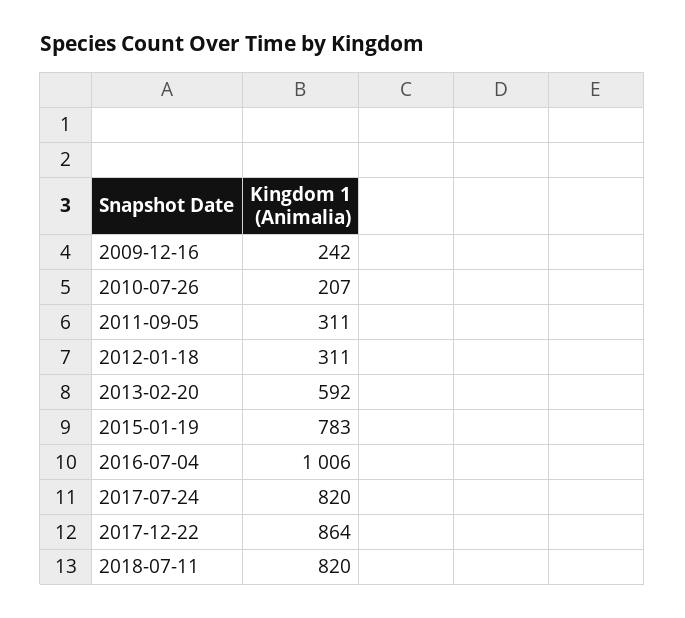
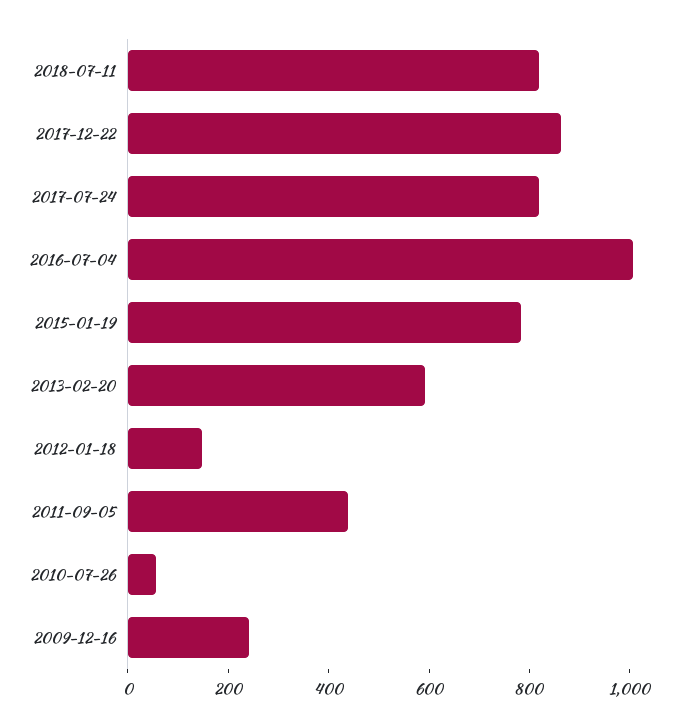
  {
    "2009-12-16": 242,
-   "2010-07-26": 207,
+   "2010-07-26": 50,
-   "2011-09-05": 311,
+   "2011-09-05": 450,
-   "2012-01-18": 311,
+   "2012-01-18": 150,
    "2013-02-20": 592,
    "2015-01-19": 783,
    "2016-07-04": 1006,
    "2017-07-24": 820,
    "2017-12-22": 864,
    "2018-07-11": 820
  }

